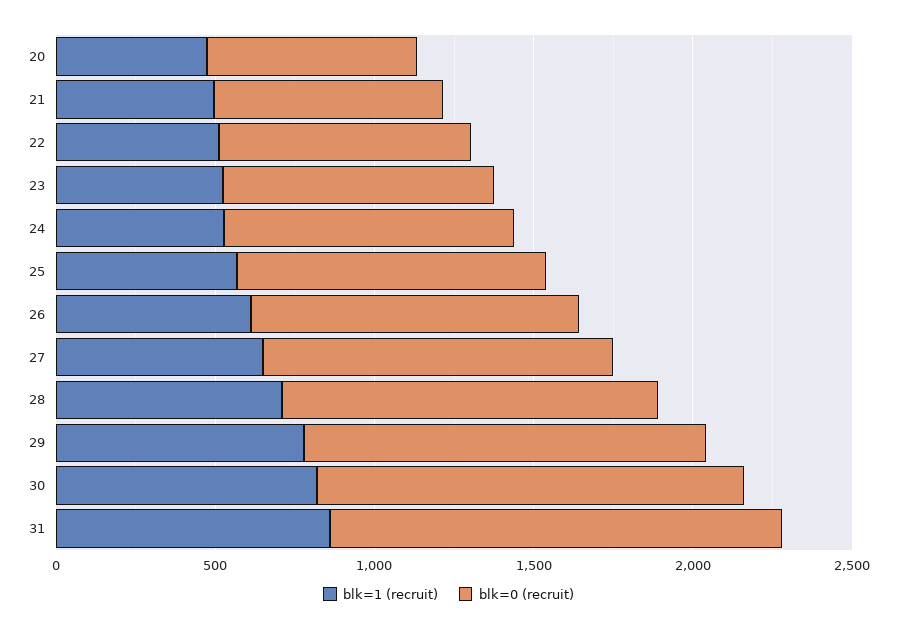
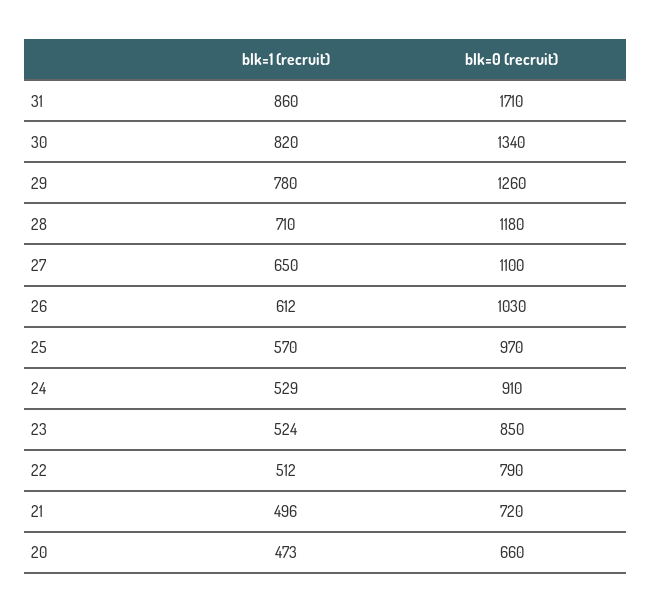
  {
    "blk=1 (recruit)": {
      "20": 473,
      "21": 496,
      "22": 512,
      "23": 524,
      "24": 529,
      "25": 570,
      "26": 612,
      "27": 650,
      "28": 710,
      "29": 780,
      "30": 820,
      "31": 860
    },
    "blk=0 (recruit)": {
      "20": 660,
      "21": 720,
      "22": 790,
      "23": 850,
      "24": 910,
      "25": 970,
      "26": 1030,
      "27": 1100,
      "28": 1180,
      "29": 1260,
      "30": 1340,
-     "31": 1400
+     "31": 1710
    }
  }

